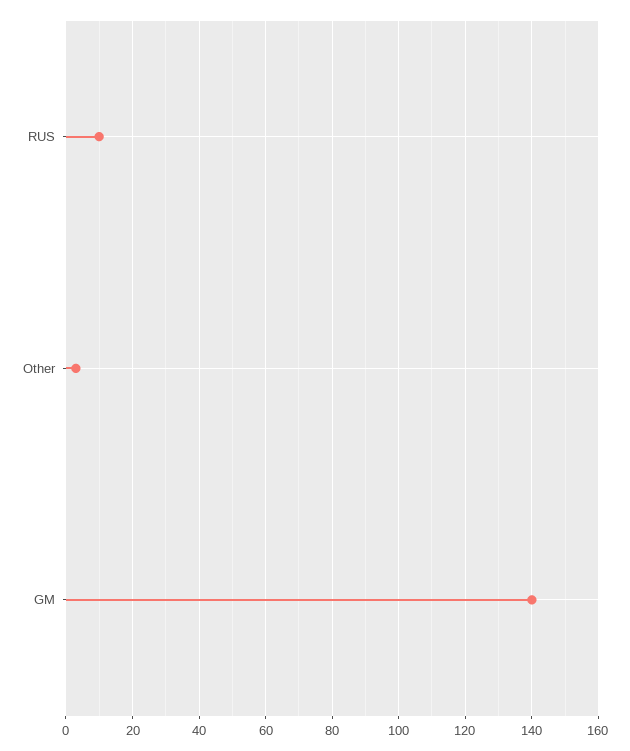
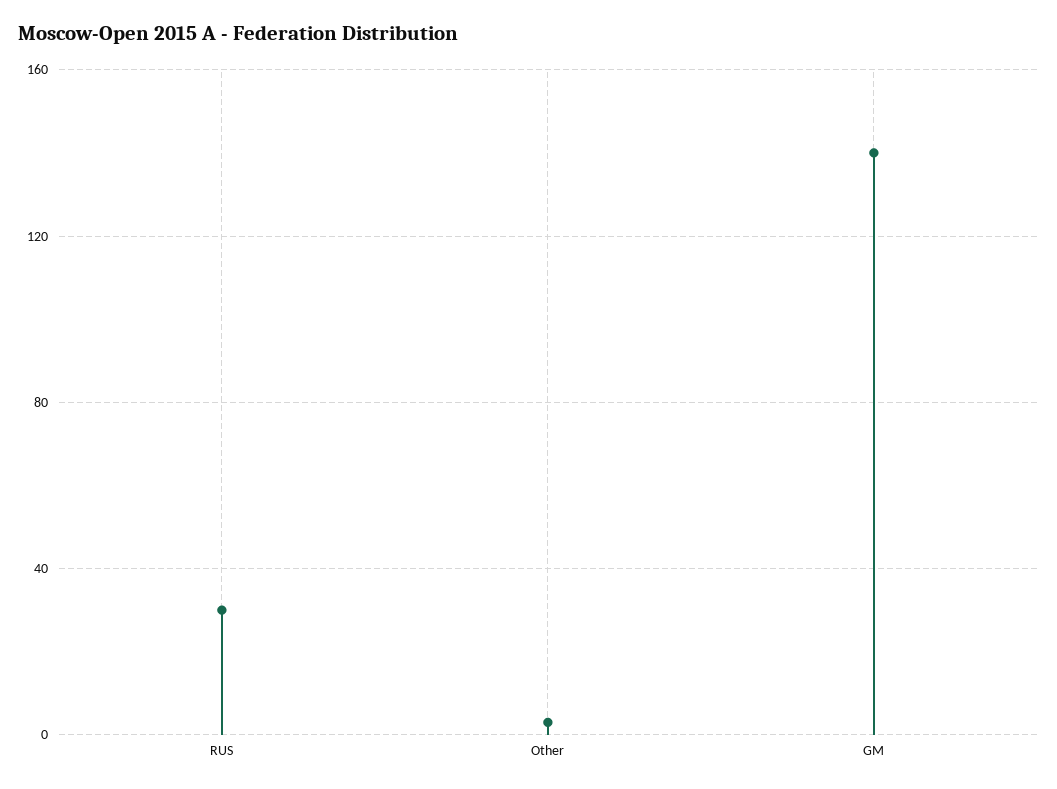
  {
-   "RUS": 10,
+   "RUS": 30,
    "Other": 5,
    "GM": 140
  }

